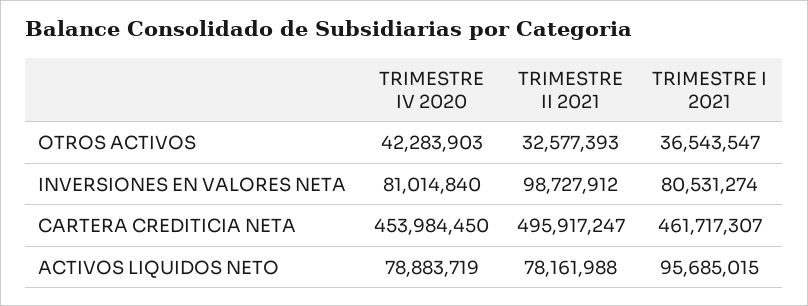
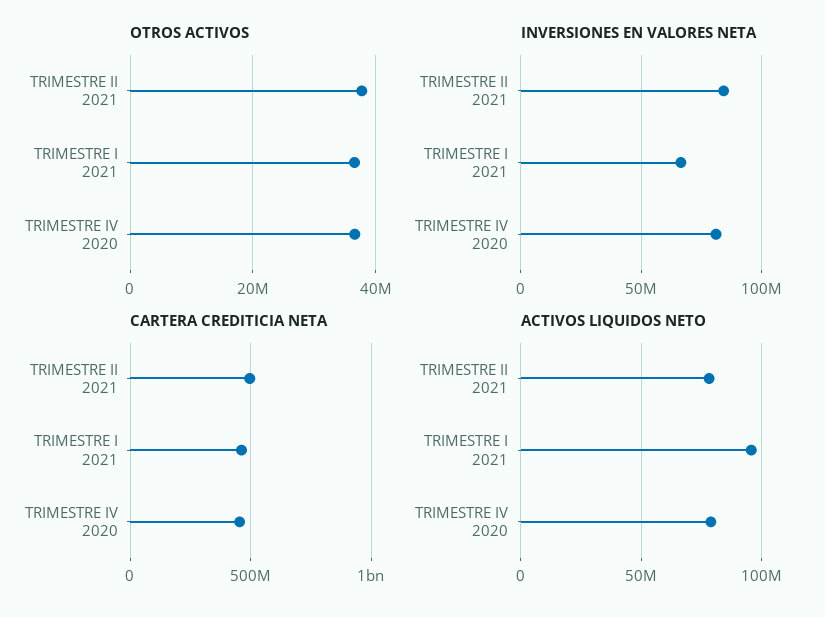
  {
    "OTROS ACTIVOS": {
-     "TRIMESTRE IV 2020": 42283903,
+     "TRIMESTRE IV 2020": 36000000,
-     "TRIMESTRE II 2021": 32577393,
+     "TRIMESTRE II 2021": 38000000,
      "TRIMESTRE I 2021": 36543547
    },
    "INVERSIONES EN VALORES NETA": {
      "TRIMESTRE IV 2020": 81014840,
-     "TRIMESTRE II 2021": 98727912,
+     "TRIMESTRE II 2021": 85000000,
-     "TRIMESTRE I 2021": 80531274
+     "TRIMESTRE I 2021": 65000000
    },
    "CARTERA CREDITICIA NETA": {
      "TRIMESTRE IV 2020": 453984450,
      "TRIMESTRE II 2021": 495917247,
      "TRIMESTRE I 2021": 461717307
    },
    "ACTIVOS LIQUIDOS NETO": {
      "TRIMESTRE IV 2020": 78883719,
      "TRIMESTRE II 2021": 78161988,
      "TRIMESTRE I 2021": 95685015
    }
  }

